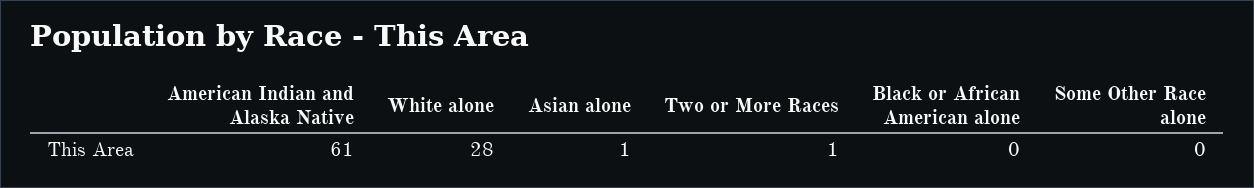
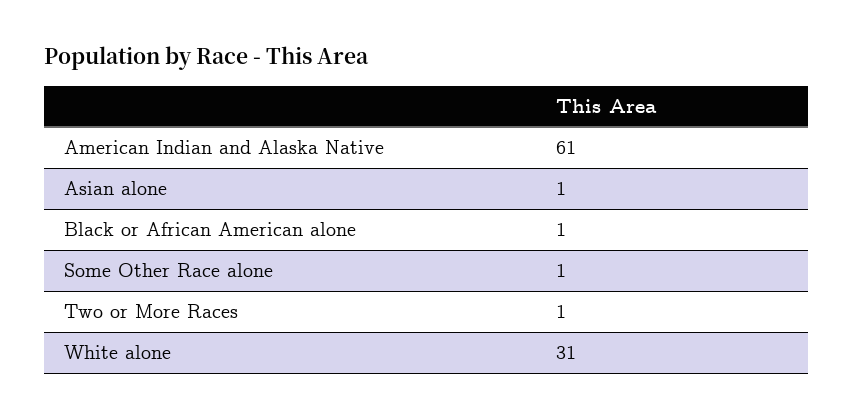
  {
    "American Indian and Alaska Native": 61,
-   "White alone": 28,
+   "White alone": 31,
    "Asian alone": 1,
    "Two or More Races": 1,
-   "Black or African American alone": 0,
+   "Black or African American alone": 1,
-   "Some Other Race alone": 0
+   "Some Other Race alone": 1
  }

